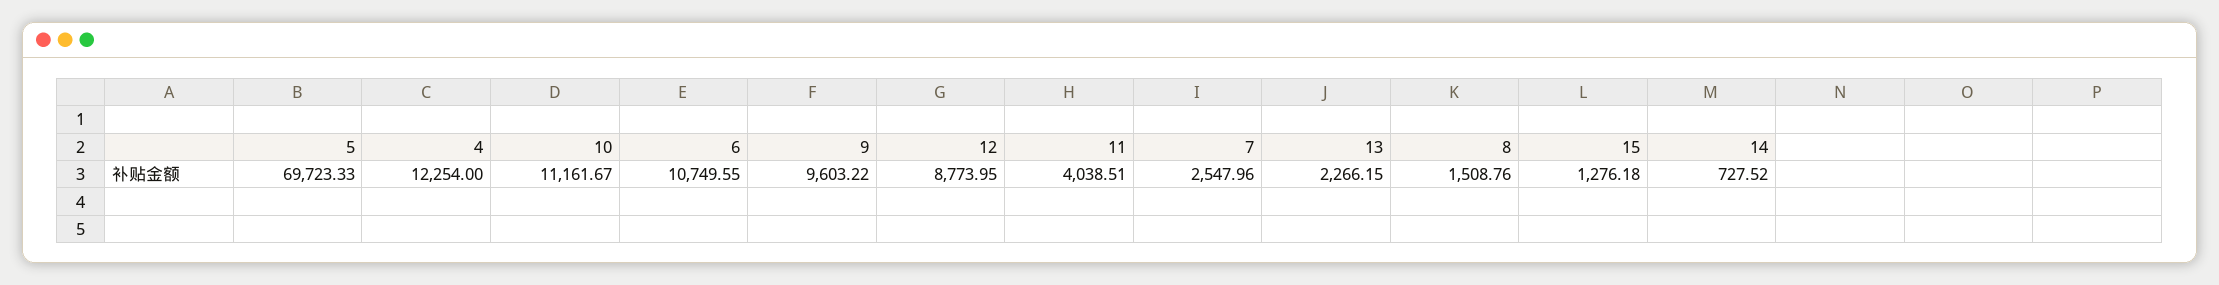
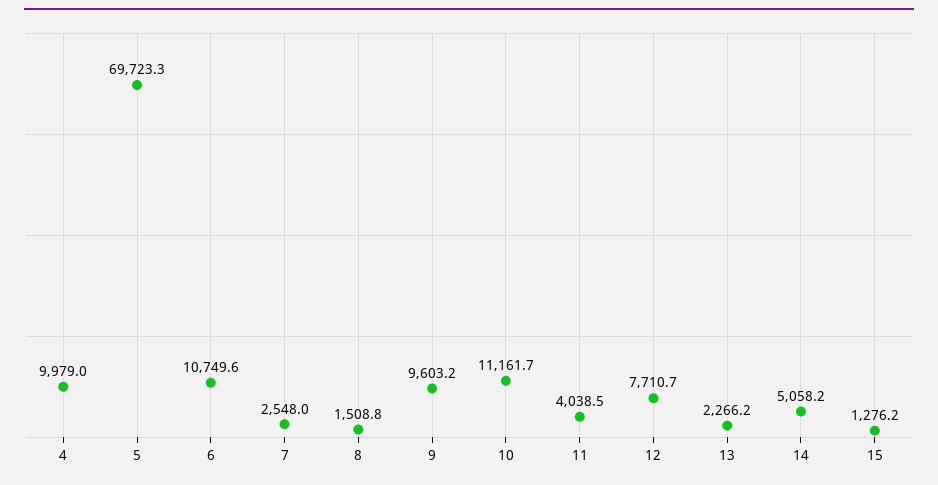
  {
    "5": 69723.33,
-   "4": 12254,
+   "4": 9979,
    "10": 11161.67,
    "6": 10749.55,
    "9": 9603.22,
-   "12": 8773.95,
+   "12": 7710.7,
    "11": 4038.51,
    "7": 2547.96,
    "13": 2266.15,
    "8": 1508.76,
    "15": 1276.18,
-   "14": 727.52
+   "14": 5058.2
  }

